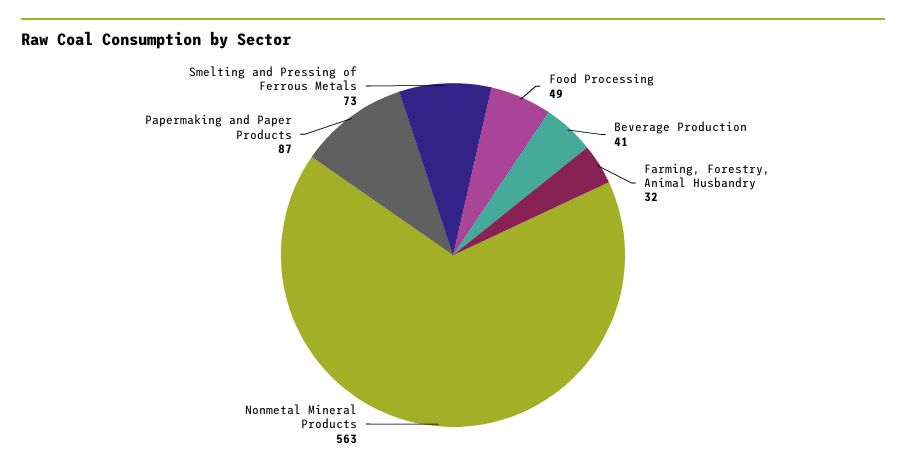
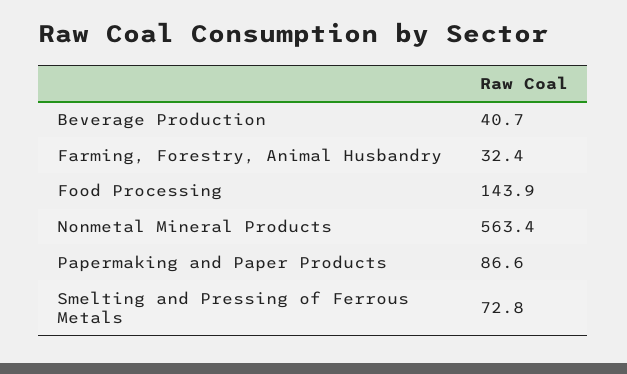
  {
-   "Food Processing": 49,
+   "Food Processing": 143.9,
    "Beverage Production": 40.7,
    "Farming, Forestry, Animal Husbandry": 32.4,
    "Nonmetal Mineral Products": 563.4,
    "Papermaking and Paper Products": 86.6,
    "Smelting and Pressing of Ferrous Metals": 72.8
  }

